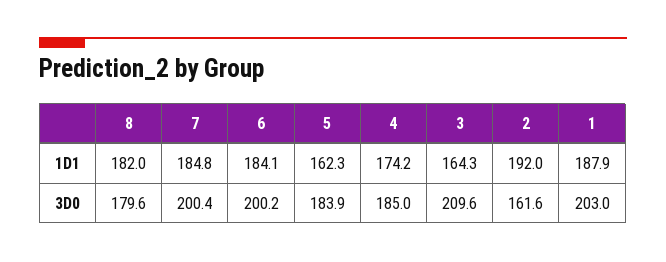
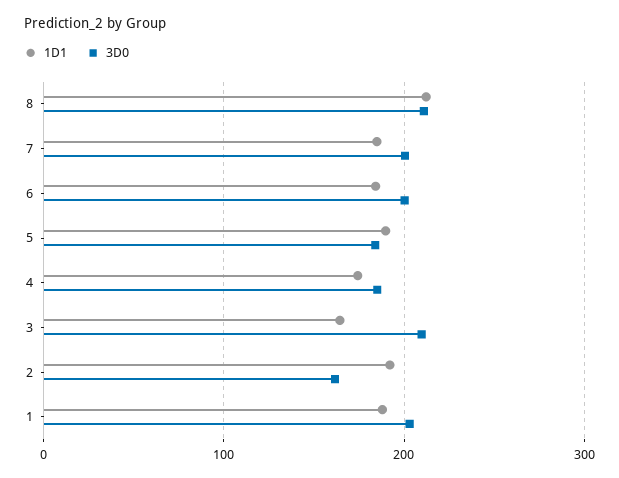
  {
    "1D1": {
-     "8": 182,
+     "8": 210,
      "7": 184.8,
      "6": 184.1,
-     "5": 162.3,
+     "5": 190,
      "4": 174.2,
      "3": 164.3,
      "2": 192,
      "1": 187.9
    },
    "3D0": {
-     "8": 179.6,
+     "8": 210,
      "7": 200.4,
      "6": 200.2,
      "5": 183.9,
      "4": 185,
      "3": 209.6,
      "2": 161.6,
      "1": 203
    }
  }

